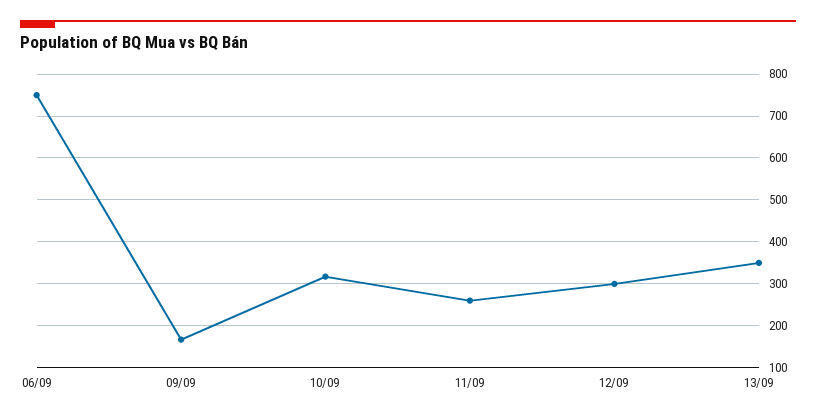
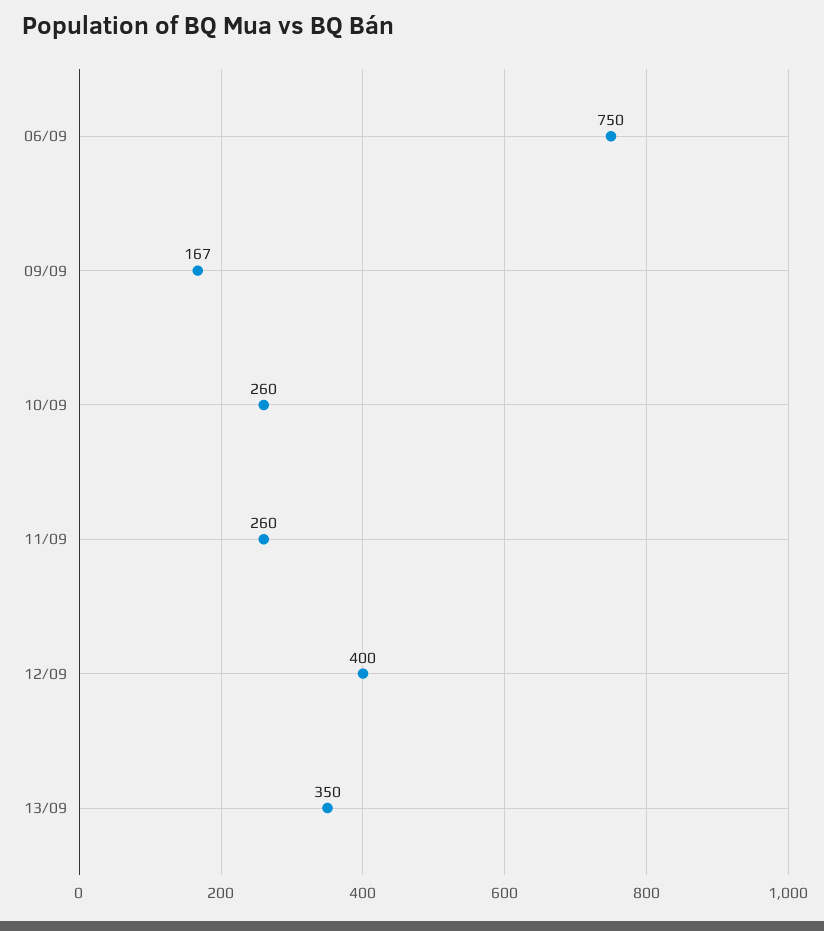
  {
    "06/09": 750,
    "09/09": 167,
-   "10/09": 320,
+   "10/09": 260,
    "11/09": 260,
-   "12/09": 300,
+   "12/09": 400,
    "13/09": 350
  }

